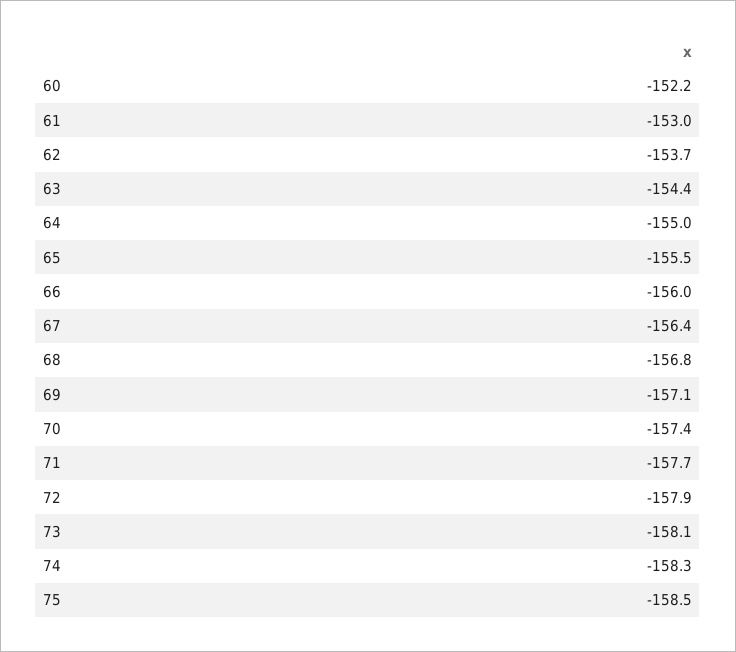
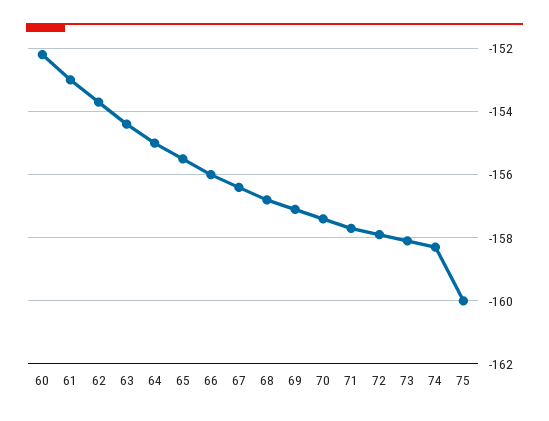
  {
    "60": -152.2,
    "61": -153,
    "62": -153.7,
    "63": -154.4,
    "64": -155,
    "65": -155.5,
    "66": -156,
    "67": -156.4,
    "68": -156.8,
    "69": -157.1,
    "70": -157.4,
    "71": -157.7,
    "72": -157.9,
    "73": -158.1,
    "74": -158.3,
-   "75": -158.5
+   "75": -160
  }

